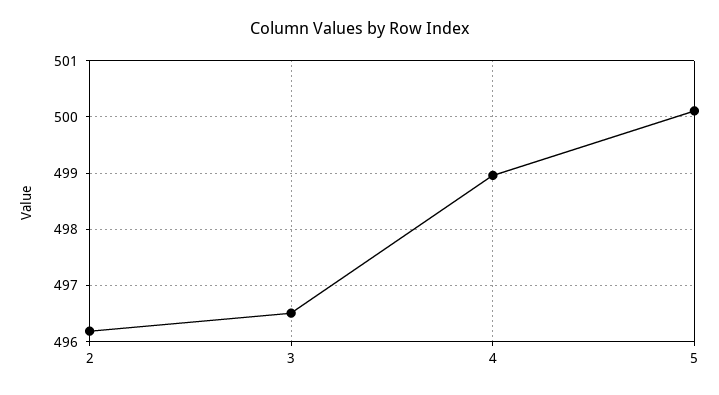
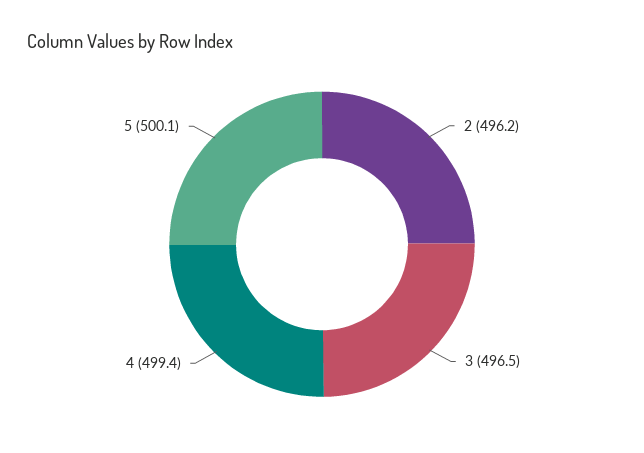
  {
    "2": 496.2,
    "3": 496.5,
-   "4": 499,
+   "4": 499.4,
    "5": 500.1
  }

